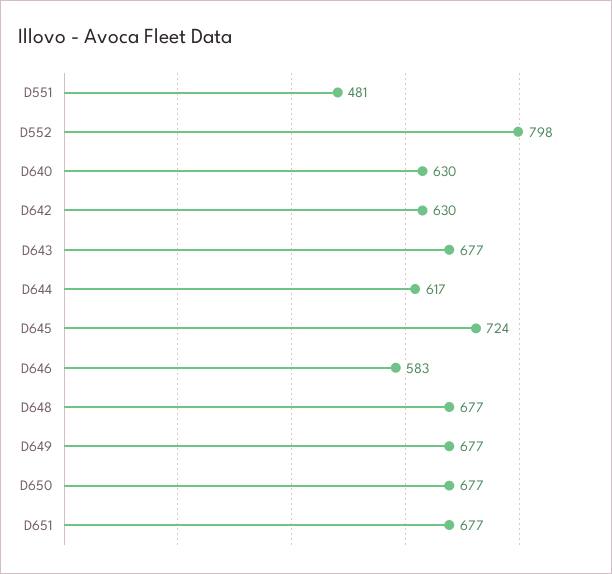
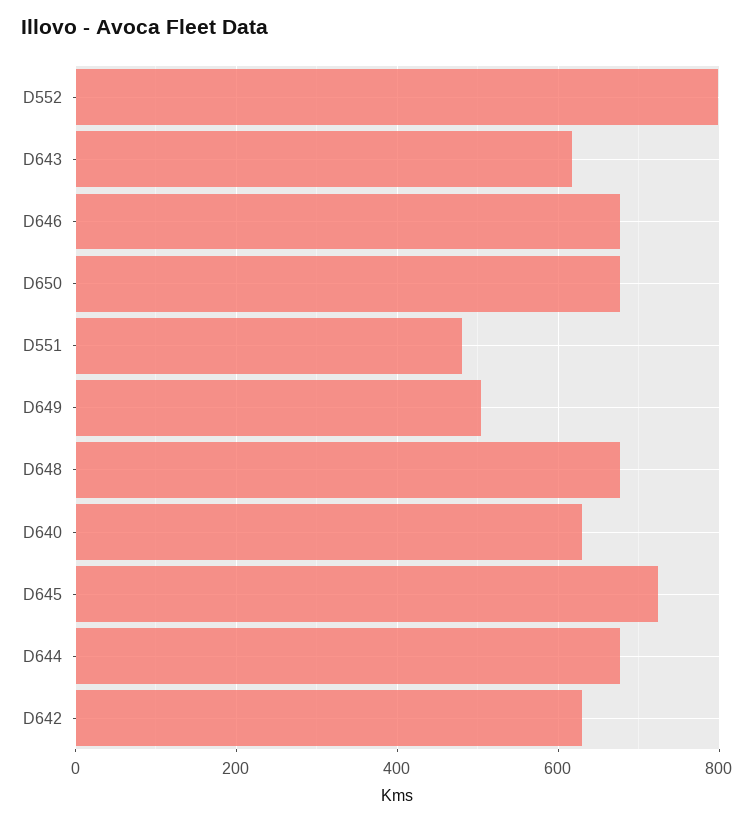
  {
    "D551": 481,
    "D552": 798,
    "D640": 630,
    "D642": 630,
-   "D643": 677,
+   "D643": 620,
-   "D644": 617,
+   "D644": 680,
    "D645": 724,
-   "D646": 583,
+   "D646": 680,
    "D648": 677,
-   "D649": 677,
+   "D649": 500,
-   "D650": 677,
+   "D650": 677
-   "D651": 677
  }

